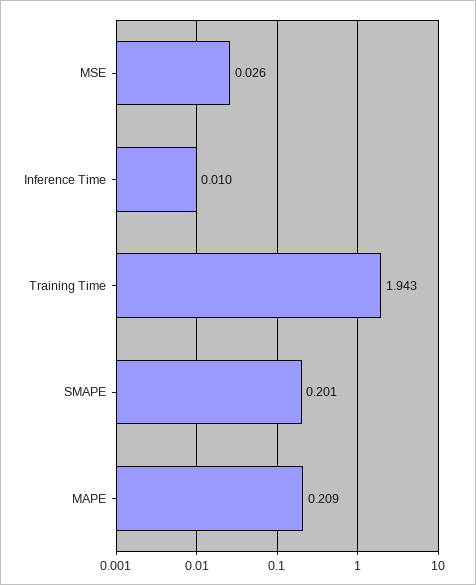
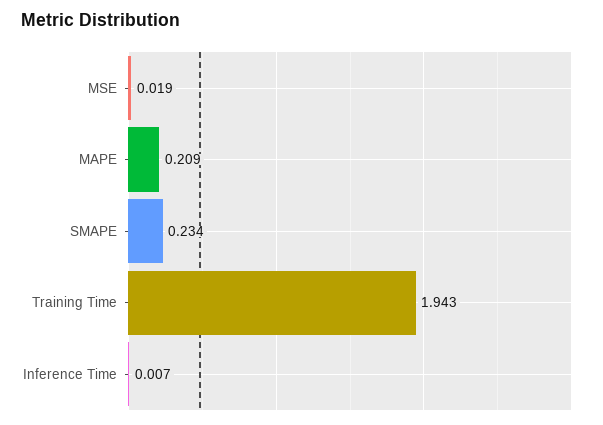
  {
-   "MSE": 0.026,
+   "MSE": 0.019,
-   "Inference Time": 0.01,
+   "Inference Time": 0.007,
    "Training Time": 1.943,
-   "SMAPE": 0.201,
+   "SMAPE": 0.234,
    "MAPE": 0.209
  }

